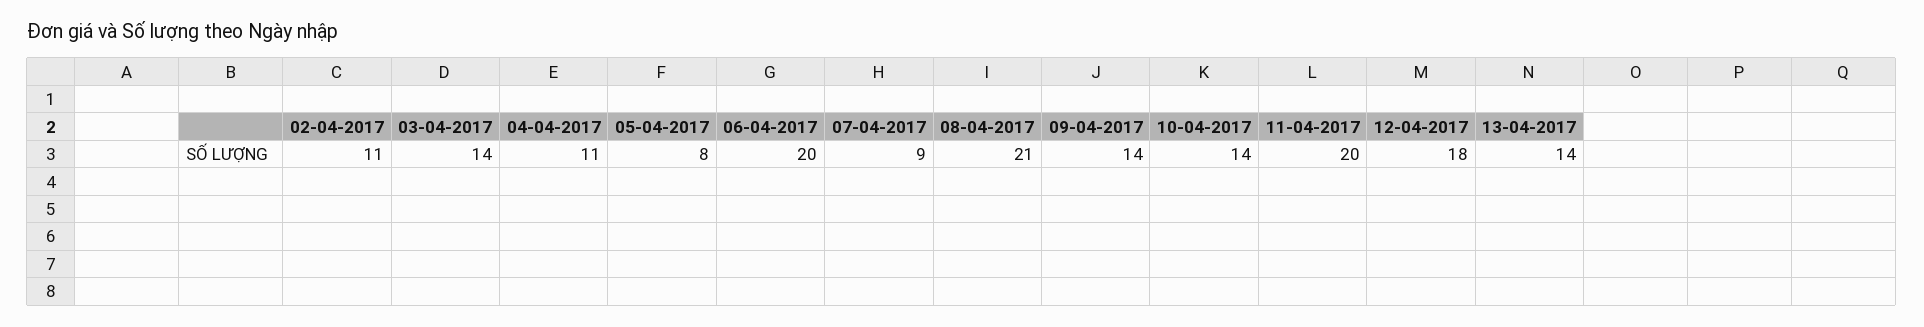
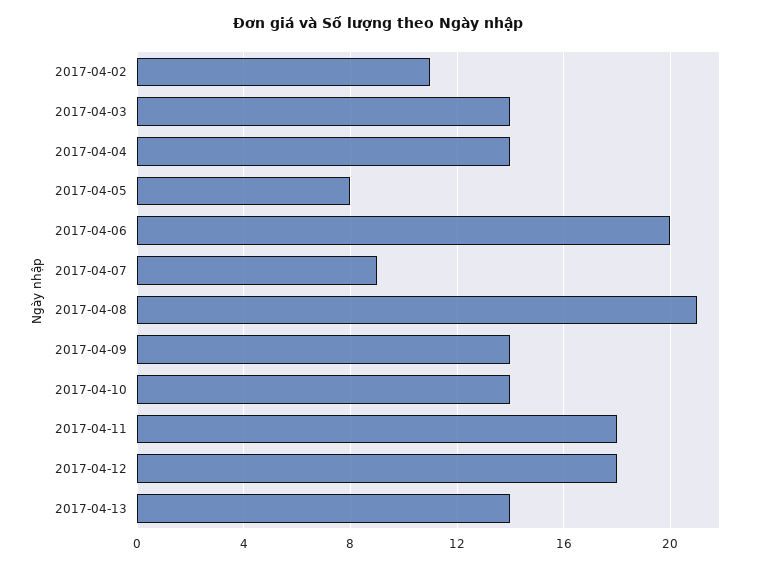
  {
    "02-04-2017": 11,
    "03-04-2017": 14,
-   "04-04-2017": 11,
+   "04-04-2017": 14,
    "05-04-2017": 8,
    "06-04-2017": 20,
    "07-04-2017": 9,
    "08-04-2017": 21,
    "09-04-2017": 14,
    "10-04-2017": 14,
-   "11-04-2017": 20,
+   "11-04-2017": 18,
    "12-04-2017": 18,
    "13-04-2017": 14
  }

